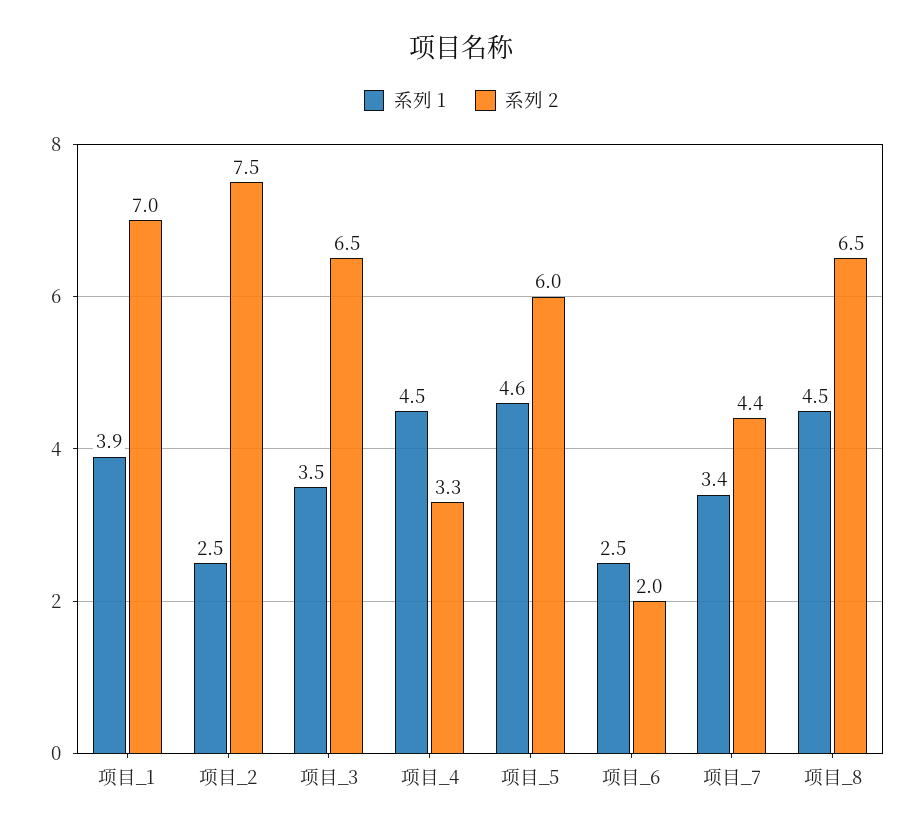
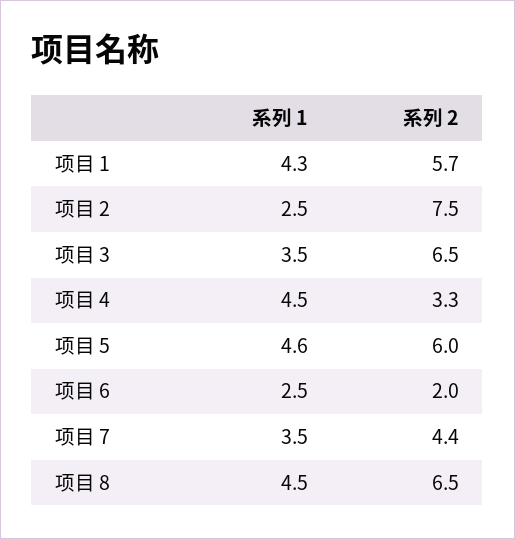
  {
    "系列 1": {
-     "项目_1": 3.9,
+     "项目_1": 4.3,
      "项目_2": 2.5,
      "项目_3": 3.5,
      "项目_4": 4.5,
      "项目_5": 4.6,
      "项目_6": 2.5,
-     "项目_7": 3.4,
+     "项目_7": 3.5,
      "项目_8": 4.5
    },
    "系列 2": {
-     "项目_1": 7,
+     "项目_1": 5.7,
      "项目_2": 7.5,
      "项目_3": 6.5,
      "项目_4": 3.3,
      "项目_5": 6,
      "项目_6": 2,
      "项目_7": 4.4,
      "项目_8": 6.5
    }
  }

